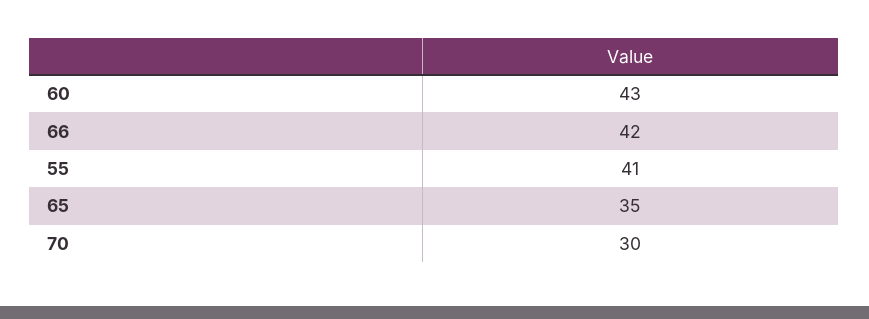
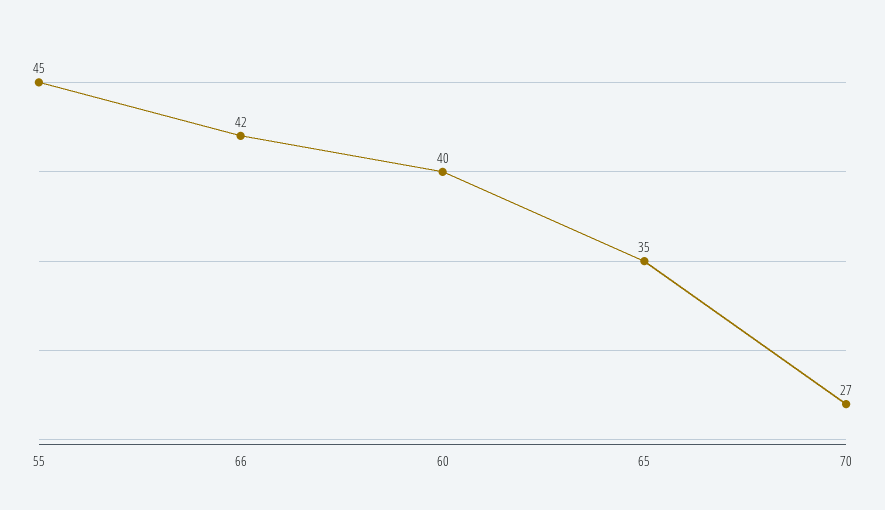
  {
-   "60": 43,
+   "60": 40,
    "66": 42,
-   "55": 41,
+   "55": 45,
    "65": 35,
-   "70": 30
+   "70": 27
  }

